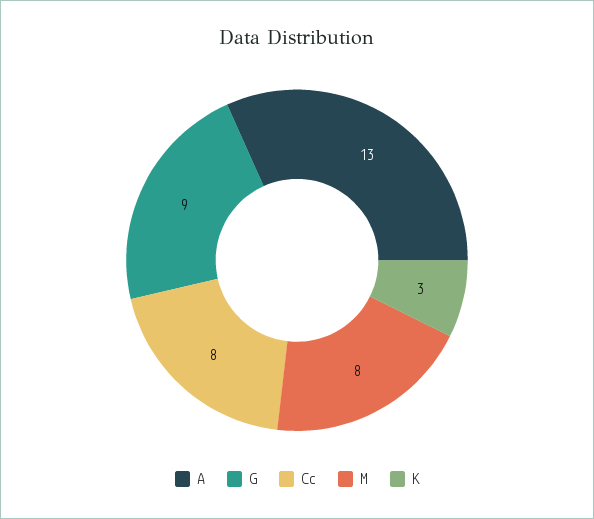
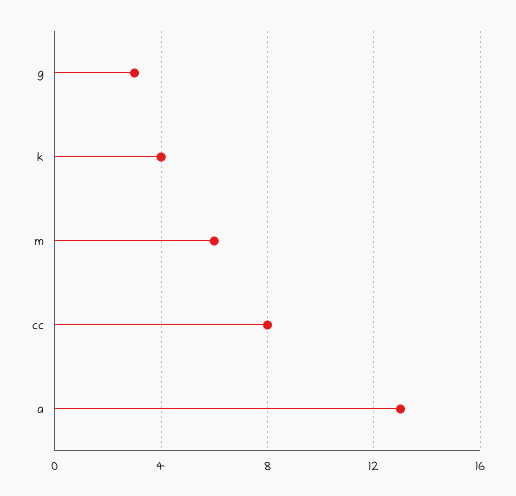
  {
    "A": 13,
-   "G": 9,
+   "G": 3,
    "Cc": 8,
-   "M": 8,
+   "M": 6,
-   "K": 3
+   "K": 4
  }

